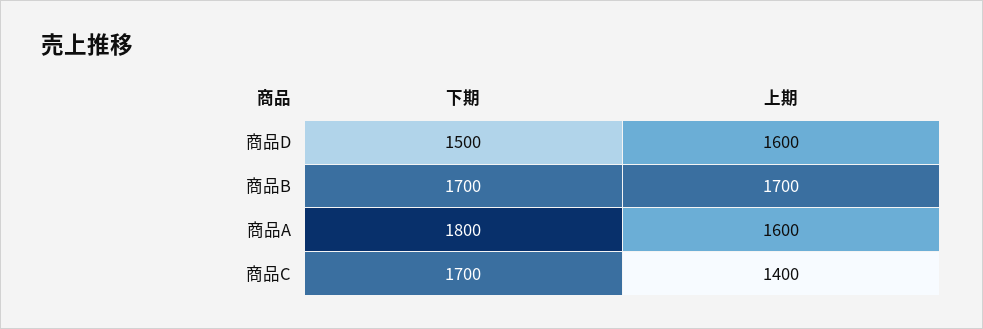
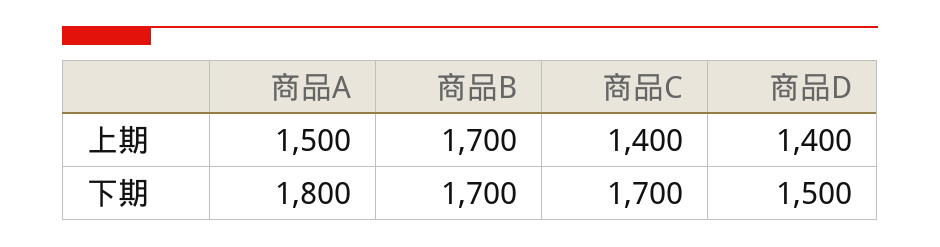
  {
    "下期": {
      "商品D": 1500,
      "商品B": 1700,
      "商品A": 1800,
      "商品C": 1700
    },
    "上期": {
-     "商品D": 1600,
+     "商品D": 1400,
      "商品B": 1700,
-     "商品A": 1600,
+     "商品A": 1500,
      "商品C": 1400
    }
  }

